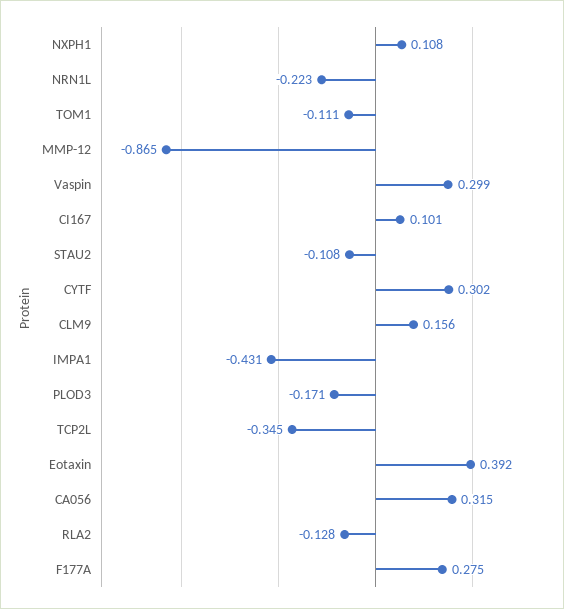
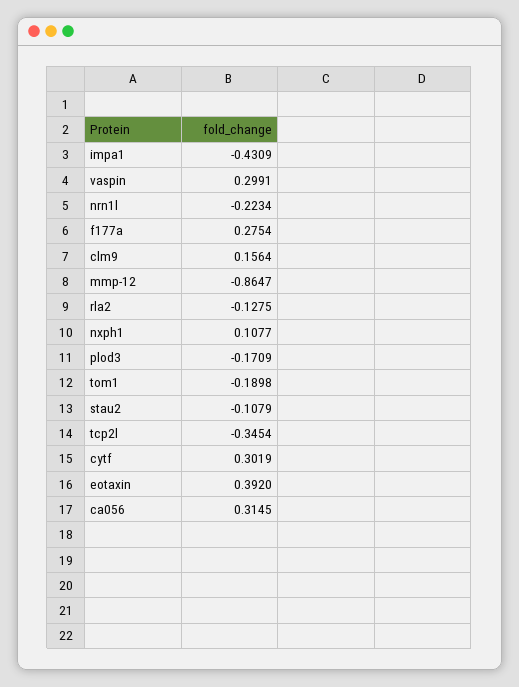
  {
    "NXPH1": 0.1077,
    "NRN1L": -0.2234,
-   "TOM1": -0.111,
+   "TOM1": -0.1898,
    "MMP-12": -0.8647,
    "Vaspin": 0.2991,
-   "CI167": 0.101,
    "STAU2": -0.1079,
    "CYTF": 0.3019,
    "CLM9": 0.1564,
    "IMPA1": -0.4309,
    "PLOD3": -0.1709,
    "TCP2L": -0.3454,
    "Eotaxin": 0.392,
    "CA056": 0.3145,
    "RLA2": -0.1275,
    "F177A": 0.2754
  }

